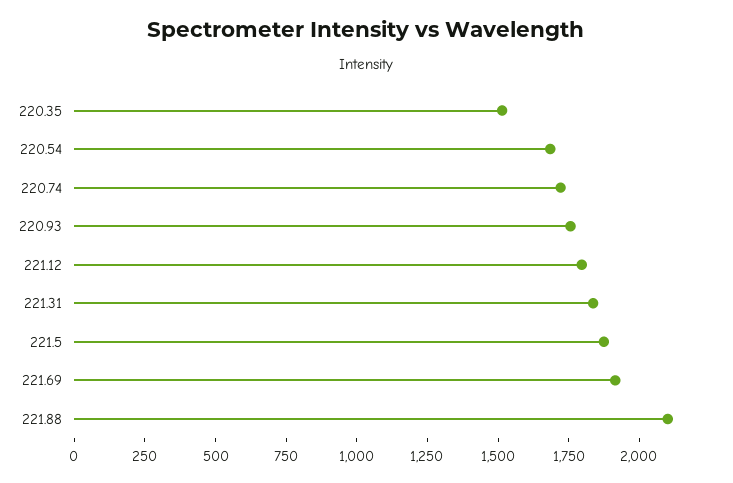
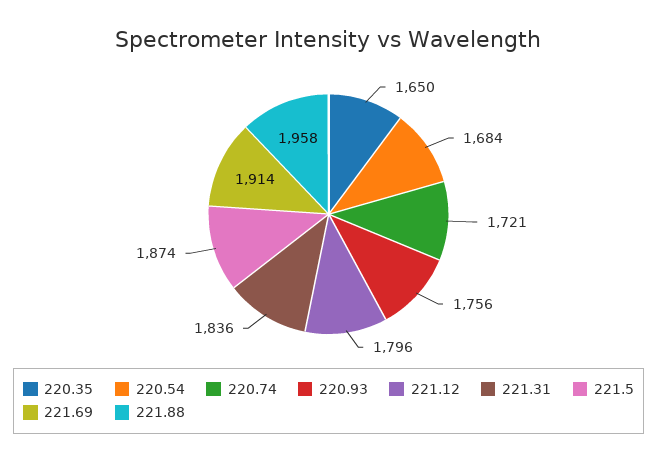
  {
-   "220.35": 1500,
+   "220.35": 1650,
    "220.54": 1684,
    "220.74": 1721,
    "220.93": 1756,
    "221.12": 1796,
    "221.31": 1836,
    "221.5": 1874,
    "221.69": 1914,
-   "221.88": 2100
+   "221.88": 1958
  }

